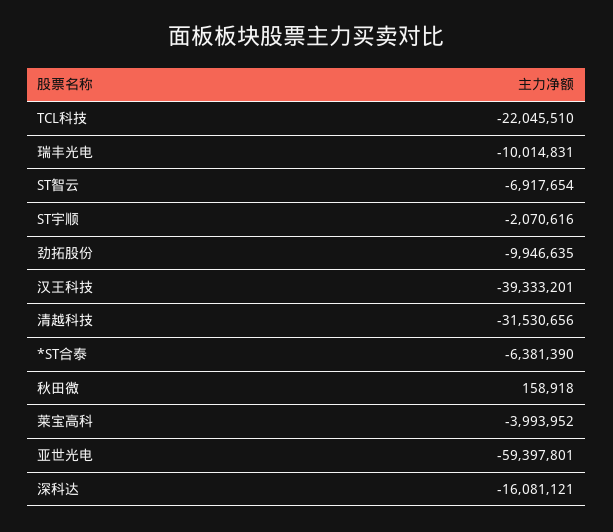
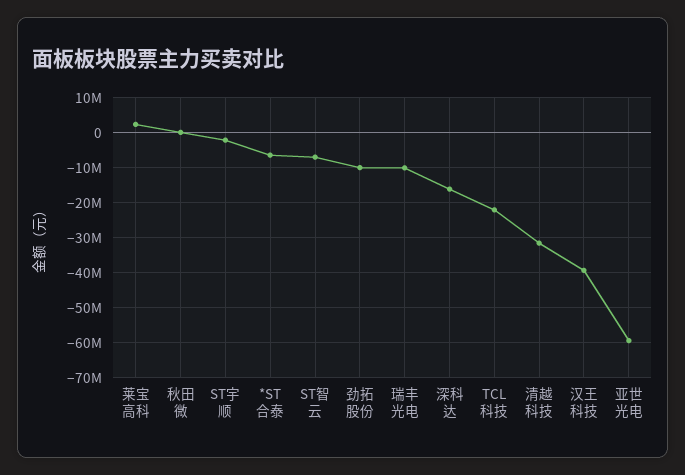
  {
    "TCL科技": -22045510,
    "瑞丰光电": -10014831,
    "ST智云": -6917654,
    "ST宇顺": -2070616,
    "劲拓股份": -9946635,
    "汉王科技": -39333201,
    "清越科技": -31530656,
    "*ST合泰": -6381390,
    "秋田微": 158918,
-   "莱宝高科": -3993952,
+   "莱宝高科": 2000000,
    "亚世光电": -59397801,
    "深科达": -16081121
  }

